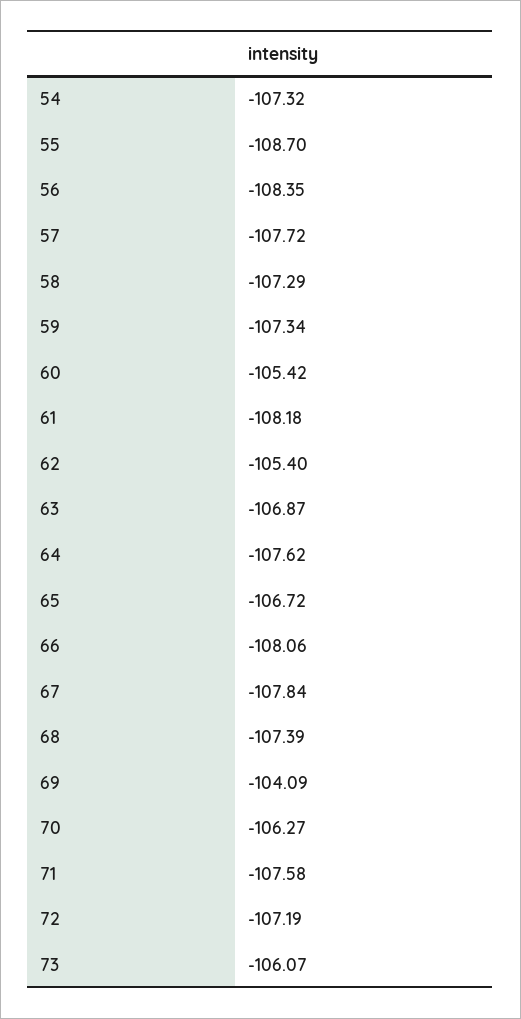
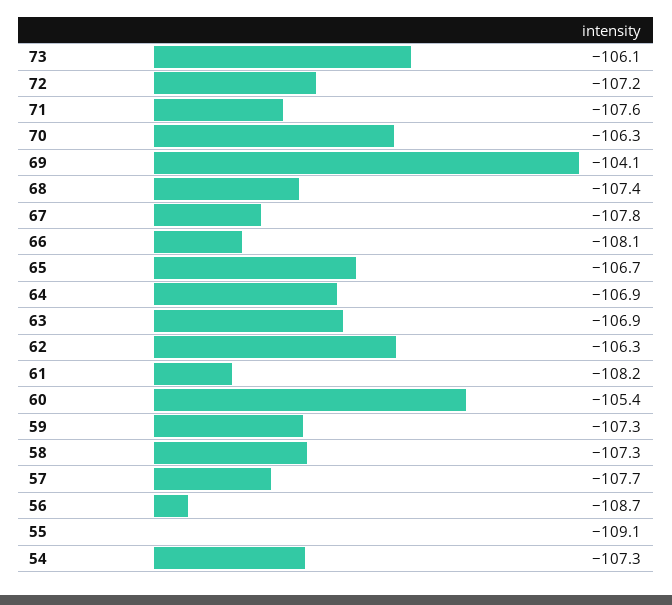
  {
    "54": -107.32,
-   "55": -108.7,
+   "55": -109.1,
-   "56": -108.35,
+   "56": -108.7,
    "57": -107.72,
    "58": -107.29,
    "59": -107.34,
    "60": -105.42,
    "61": -108.18,
-   "62": -105.4,
+   "62": -106.3,
    "63": -106.87,
-   "64": -107.62,
+   "64": -106.9,
    "65": -106.72,
    "66": -108.06,
    "67": -107.84,
    "68": -107.39,
    "69": -104.09,
    "70": -106.27,
    "71": -107.58,
    "72": -107.19,
    "73": -106.07
  }

